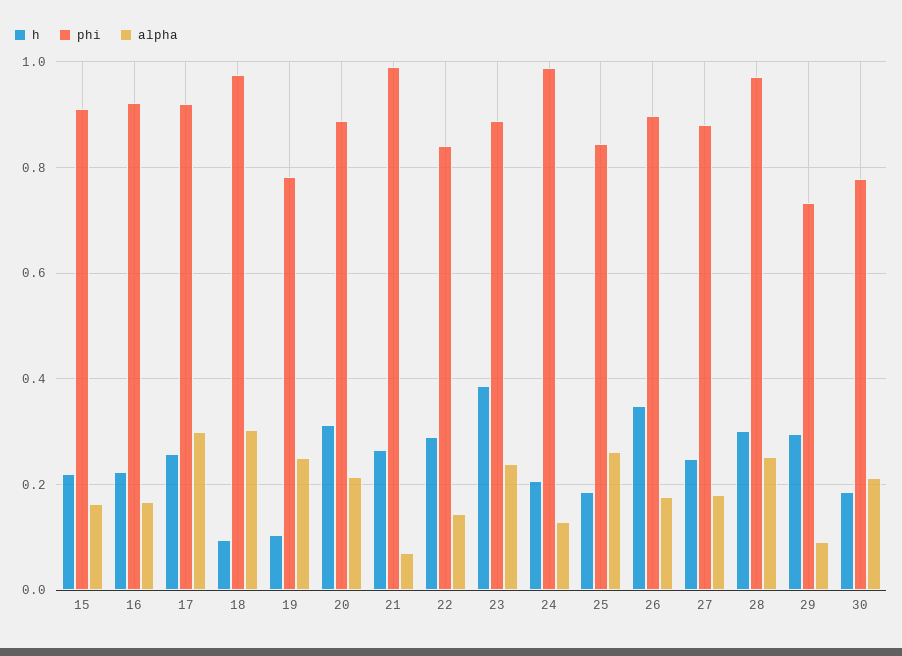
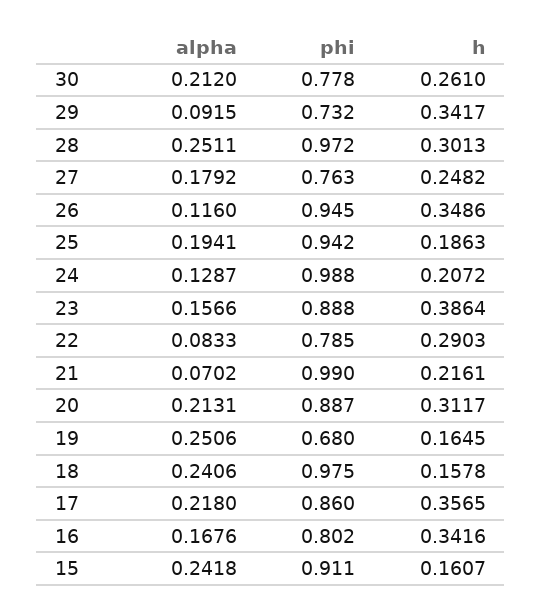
  {
    "h": {
-     "15": 0.22,
+     "15": 0.1607,
-     "16": 0.22,
+     "16": 0.3416,
-     "17": 0.26,
+     "17": 0.3565,
-     "18": 0.1,
+     "18": 0.1578,
-     "19": 0.1,
+     "19": 0.1645,
      "20": 0.3117,
-     "21": 0.26,
+     "21": 0.2161,
      "22": 0.2903,
      "23": 0.3864,
      "24": 0.2072,
      "25": 0.1863,
      "26": 0.3486,
      "27": 0.2482,
      "28": 0.3013,
-     "29": 0.3,
+     "29": 0.3417,
-     "30": 0.18
+     "30": 0.261
    },
    "phi": {
      "15": 0.911,
-     "16": 0.92,
+     "16": 0.802,
-     "17": 0.92,
+     "17": 0.86,
      "18": 0.975,
-     "19": 0.78,
+     "19": 0.68,
      "20": 0.887,
      "21": 0.99,
-     "22": 0.84,
+     "22": 0.785,
      "23": 0.888,
      "24": 0.988,
-     "25": 0.84,
+     "25": 0.942,
-     "26": 0.9,
+     "26": 0.945,
-     "27": 0.88,
+     "27": 0.763,
      "28": 0.972,
      "29": 0.732,
      "30": 0.778
    },
    "alpha": {
-     "15": 0.16,
+     "15": 0.2418,
      "16": 0.1676,
-     "17": 0.3,
+     "17": 0.218,
-     "18": 0.3,
+     "18": 0.2406,
      "19": 0.2506,
      "20": 0.2131,
      "21": 0.0702,
-     "22": 0.14,
+     "22": 0.0833,
-     "23": 0.24,
+     "23": 0.1566,
      "24": 0.1287,
-     "25": 0.26,
+     "25": 0.1941,
-     "26": 0.18,
+     "26": 0.116,
      "27": 0.1792,
      "28": 0.2511,
      "29": 0.0915,
      "30": 0.212
    }
  }

